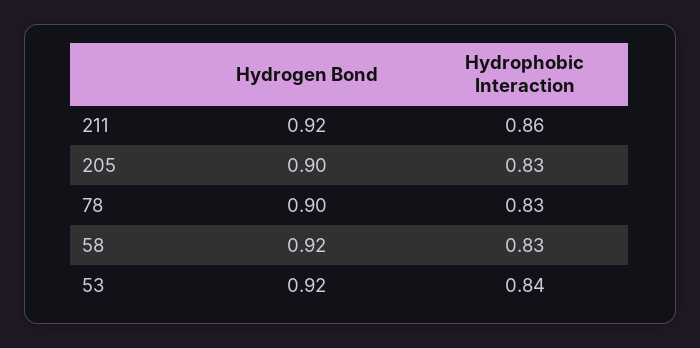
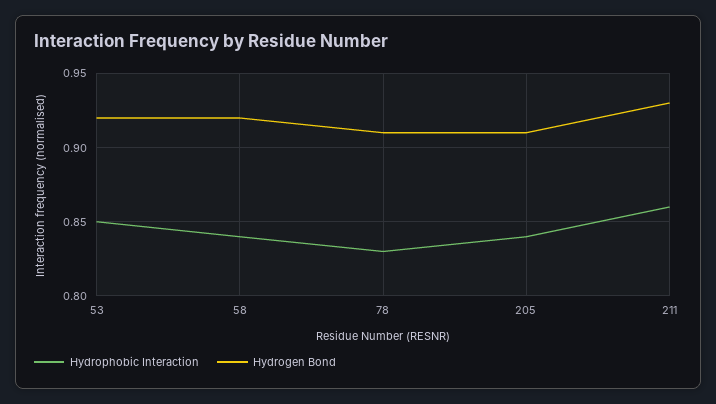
  {
    "Hydrogen Bond": {
-     "211": 0.92,
+     "211": 0.93,
-     "205": 0.9,
+     "205": 0.91,
-     "78": 0.9,
+     "78": 0.91,
      "58": 0.92,
      "53": 0.92
    },
    "Hydrophobic Interaction": {
      "211": 0.86,
-     "205": 0.83,
+     "205": 0.84,
      "78": 0.83,
-     "58": 0.83,
+     "58": 0.84,
-     "53": 0.84
+     "53": 0.85
    }
  }

